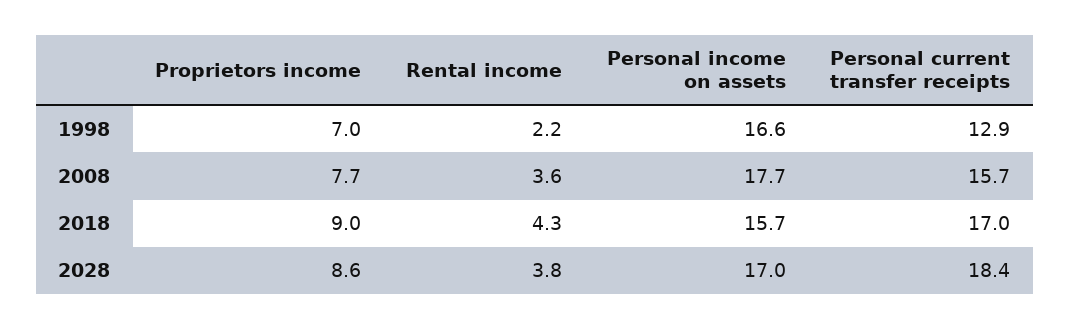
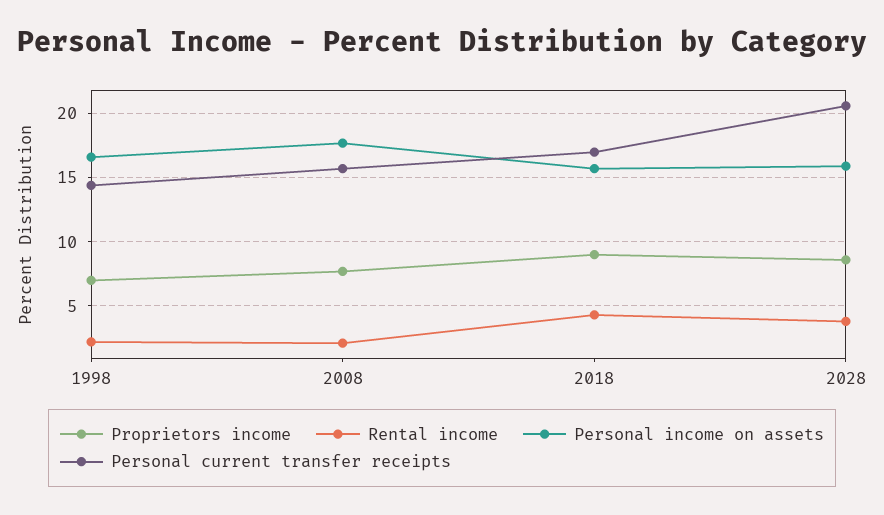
  {
    "Proprietors income": {
      "1998": 7,
      "2008": 7.7,
      "2018": 9,
      "2028": 8.6
    },
    "Rental income": {
      "1998": 2.2,
-     "2008": 3.6,
+     "2008": 2,
      "2018": 4.3,
      "2028": 3.8
    },
    "Personal income on assets": {
      "1998": 16.6,
      "2008": 17.7,
      "2018": 15.7,
-     "2028": 17
+     "2028": 16
    },
    "Personal current transfer receipts": {
-     "1998": 12.9,
+     "1998": 14.5,
      "2008": 15.7,
      "2018": 17,
-     "2028": 18.4
+     "2028": 20.5
    }
  }

